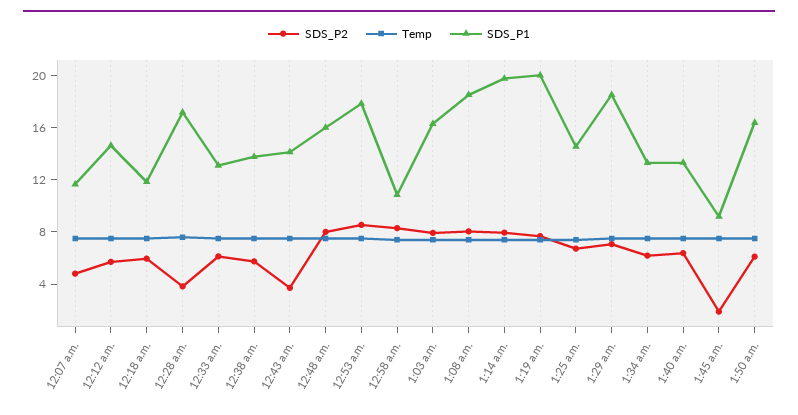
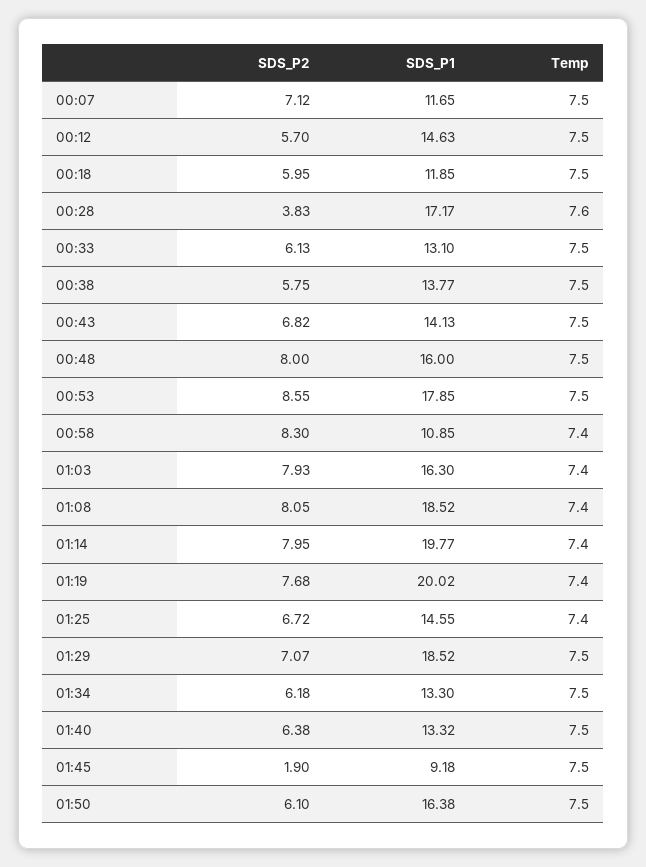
  {
    "SDS_P2": {
-     "12:07 a.m.": 5,
+     "12:07 a.m.": 7.12,
      "12:12 a.m.": 5.7,
      "12:18 a.m.": 5.95,
      "12:28 a.m.": 3.83,
      "12:33 a.m.": 6.13,
      "12:38 a.m.": 5.75,
-     "12:43 a.m.": 4,
+     "12:43 a.m.": 6.82,
      "12:48 a.m.": 8,
      "12:53 a.m.": 8.55,
      "12:58 a.m.": 8.3,
      "1:03 a.m.": 7.93,
      "1:08 a.m.": 8.05,
      "1:14 a.m.": 7.95,
      "1:19 a.m.": 7.68,
      "1:25 a.m.": 6.72,
      "1:29 a.m.": 7.07,
      "1:34 a.m.": 6.18,
      "1:40 a.m.": 6.38,
      "1:45 a.m.": 1.9,
      "1:50 a.m.": 6.1
    },
    "Temp": {
      "12:07 a.m.": 7.5,
      "12:12 a.m.": 7.5,
      "12:18 a.m.": 7.5,
      "12:28 a.m.": 7.6,
      "12:33 a.m.": 7.5,
      "12:38 a.m.": 7.5,
      "12:43 a.m.": 7.5,
      "12:48 a.m.": 7.5,
      "12:53 a.m.": 7.5,
      "12:58 a.m.": 7.4,
      "1:03 a.m.": 7.4,
      "1:08 a.m.": 7.4,
      "1:14 a.m.": 7.4,
      "1:19 a.m.": 7.4,
      "1:25 a.m.": 7.4,
      "1:29 a.m.": 7.5,
      "1:34 a.m.": 7.5,
      "1:40 a.m.": 7.5,
      "1:45 a.m.": 7.5,
      "1:50 a.m.": 7.5
    },
    "SDS_P1": {
      "12:07 a.m.": 11.65,
      "12:12 a.m.": 14.63,
      "12:18 a.m.": 11.85,
      "12:28 a.m.": 17.17,
      "12:33 a.m.": 13.1,
      "12:38 a.m.": 13.77,
      "12:43 a.m.": 14.13,
      "12:48 a.m.": 16,
      "12:53 a.m.": 17.85,
      "12:58 a.m.": 10.85,
      "1:03 a.m.": 16.3,
      "1:08 a.m.": 18.52,
      "1:14 a.m.": 19.77,
      "1:19 a.m.": 20.02,
      "1:25 a.m.": 14.55,
      "1:29 a.m.": 18.52,
      "1:34 a.m.": 13.3,
      "1:40 a.m.": 13.32,
      "1:45 a.m.": 9.18,
      "1:50 a.m.": 16.38
    }
  }

